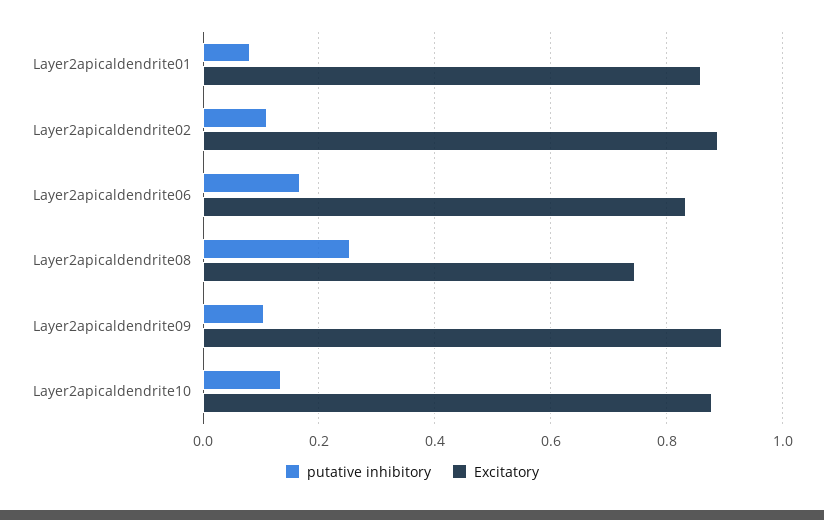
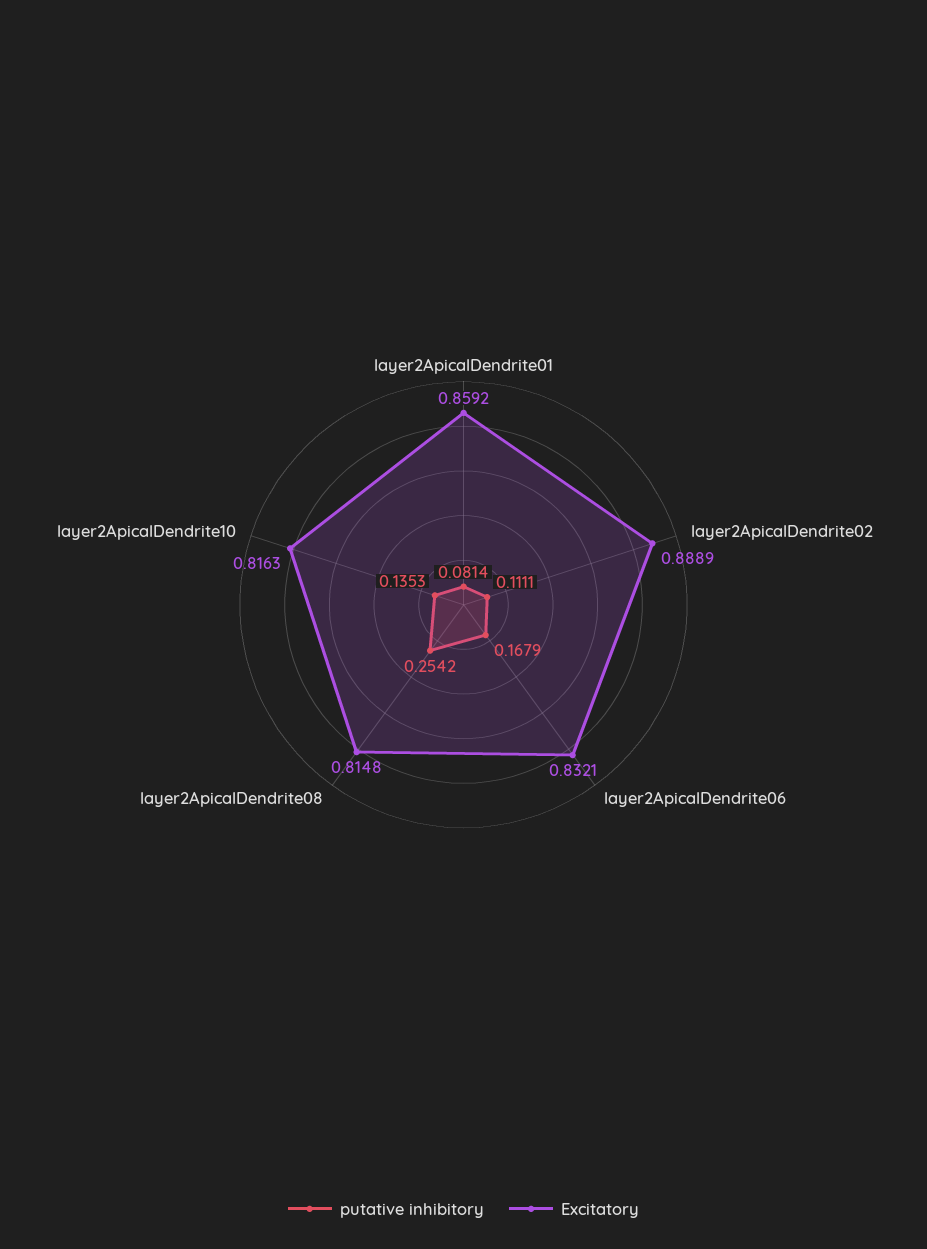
  {
    "putative inhibitory": {
      "Layer2apicaldendrite01": 0.0814,
      "Layer2apicaldendrite02": 0.1111,
      "Layer2apicaldendrite06": 0.1679,
      "Layer2apicaldendrite08": 0.2542,
-     "Layer2apicaldendrite09": 0.1,
      "Layer2apicaldendrite10": 0.1353
    },
    "Excitatory": {
      "Layer2apicaldendrite01": 0.8592,
      "Layer2apicaldendrite02": 0.8889,
      "Layer2apicaldendrite06": 0.8321,
-     "Layer2apicaldendrite08": 0.74,
+     "Layer2apicaldendrite08": 0.8148,
-     "Layer2apicaldendrite09": 0.9,
-     "Layer2apicaldendrite10": 0.88
+     "Layer2apicaldendrite10": 0.8163
    }
  }

